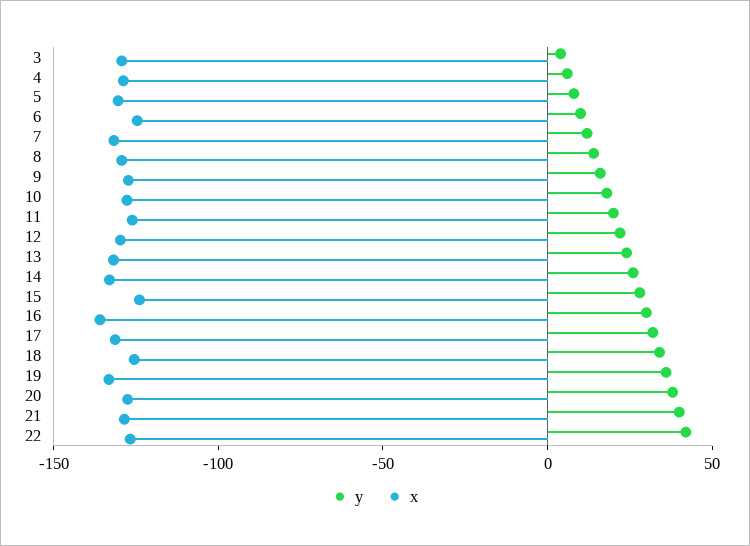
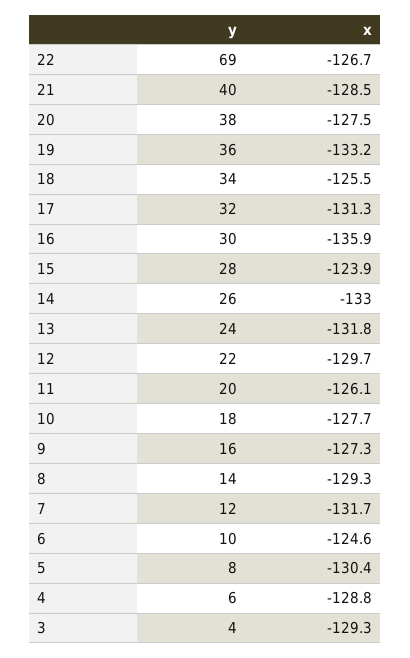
  {
    "y": {
      "3": 4,
      "4": 6,
      "5": 8,
      "6": 10,
      "7": 12,
      "8": 14,
      "9": 16,
      "10": 18,
      "11": 20,
      "12": 22,
      "13": 24,
      "14": 26,
      "15": 28,
      "16": 30,
      "17": 32,
      "18": 34,
      "19": 36,
      "20": 38,
      "21": 40,
-     "22": 40
+     "22": 69
    },
    "x": {
      "3": -129.3,
      "4": -128.8,
      "5": -130.4,
      "6": -124.6,
      "7": -131.7,
      "8": -129.3,
      "9": -127.3,
      "10": -127.7,
      "11": -126.1,
      "12": -129.7,
      "13": -131.8,
      "14": -133,
      "15": -123.9,
      "16": -135.9,
      "17": -131.3,
      "18": -125.5,
      "19": -133.2,
      "20": -127.5,
      "21": -128.5,
      "22": -126.7
    }
  }

